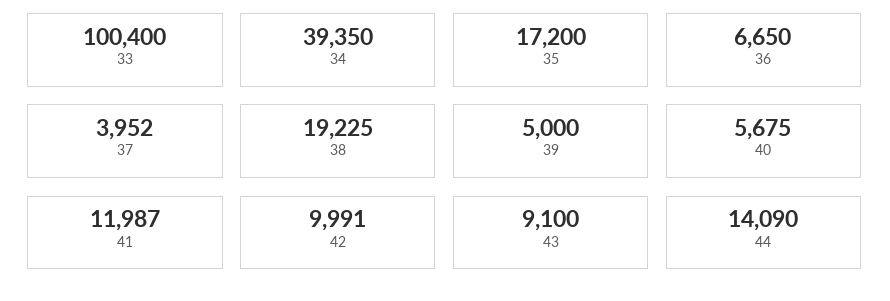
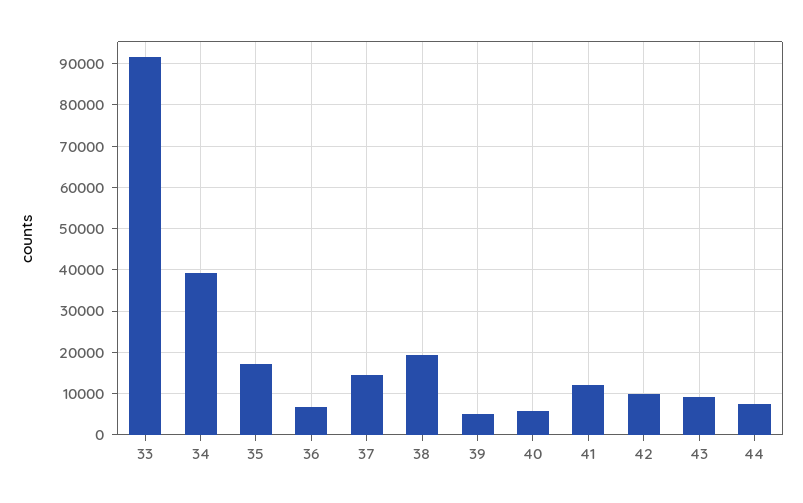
  {
-   "33": 100400,
+   "33": 92000,
    "34": 39350,
    "35": 17200,
    "36": 6650,
-   "37": 3952,
+   "37": 14000,
    "38": 19225,
    "39": 5000,
    "40": 5675,
    "41": 11987,
    "42": 9991,
    "43": 9100,
-   "44": 14090
+   "44": 8000
  }

